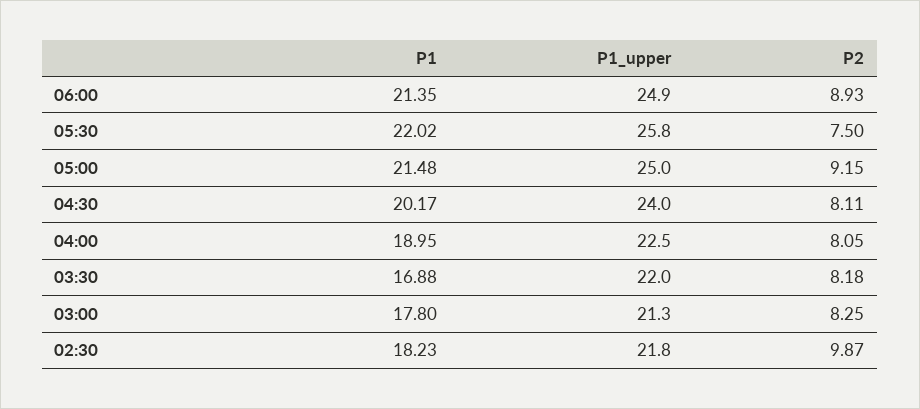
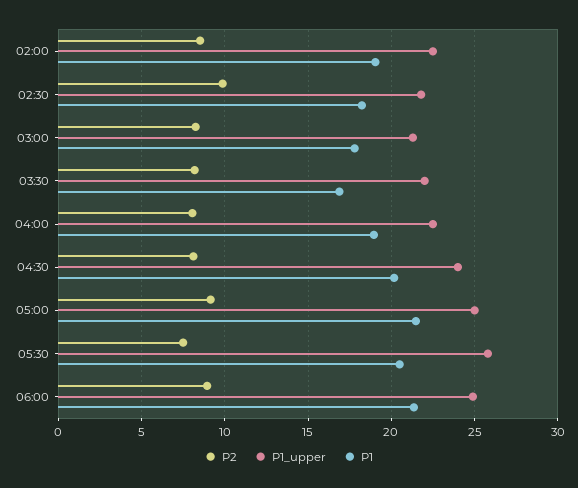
  {
    "P1": {
      "06:00": 21.35,
-     "05:30": 22.02,
+     "05:30": 20.5,
      "05:00": 21.48,
      "04:30": 20.17,
      "04:00": 18.95,
      "03:30": 16.88,
      "03:00": 17.8,
-     "02:30": 18.23
+     "02:30": 18.23,
+     "02:00": 19
    },
    "P1_upper": {
      "06:00": 24.9,
      "05:30": 25.8,
      "05:00": 25,
      "04:30": 24,
      "04:00": 22.5,
      "03:30": 22,
      "03:00": 21.3,
-     "02:30": 21.8
+     "02:30": 21.8,
+     "02:00": 22.5
    },
    "P2": {
      "06:00": 8.93,
      "05:30": 7.5,
      "05:00": 9.15,
      "04:30": 8.11,
      "04:00": 8.05,
      "03:30": 8.18,
      "03:00": 8.25,
-     "02:30": 9.87
+     "02:30": 9.87,
+     "02:00": 8.5
    }
  }

